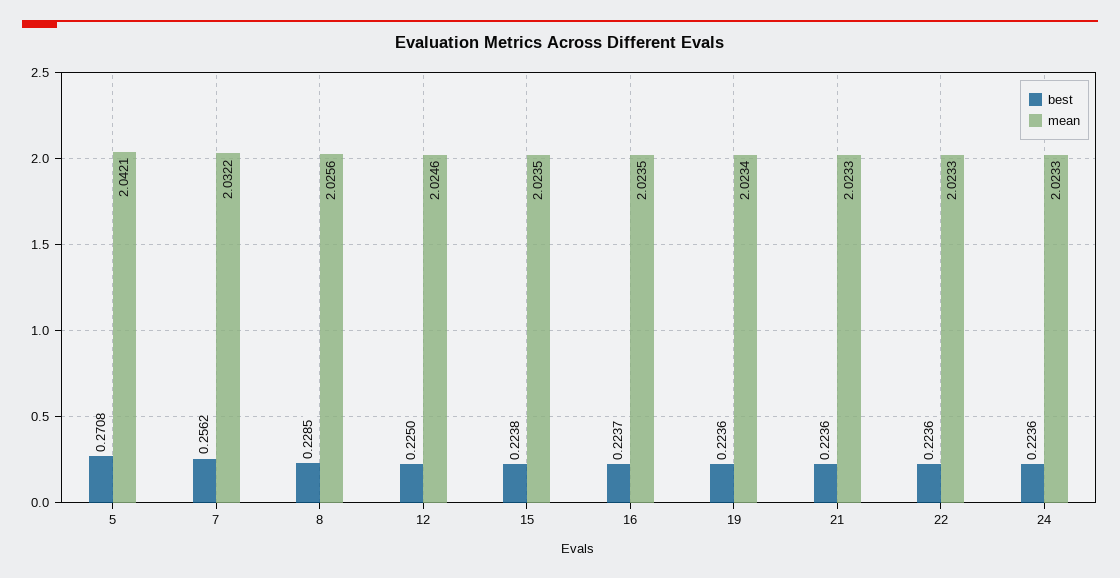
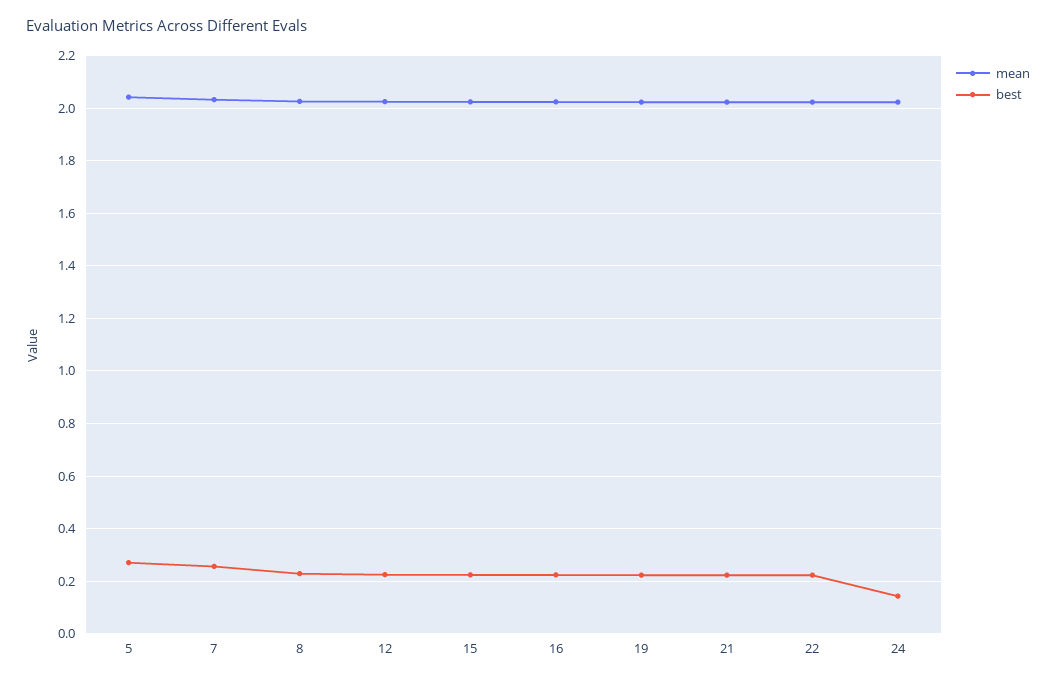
  {
    "best": {
      "5": 0.2708,
      "7": 0.2562,
      "8": 0.2285,
      "12": 0.225,
      "15": 0.2238,
      "16": 0.2237,
      "19": 0.2236,
      "21": 0.2236,
      "22": 0.2236,
-     "24": 0.2236
+     "24": 0.15
    },
    "mean": {
      "5": 2.0421,
      "7": 2.0322,
      "8": 2.0256,
      "12": 2.0246,
      "15": 2.0235,
      "16": 2.0235,
      "19": 2.0234,
      "21": 2.0233,
      "22": 2.0233,
      "24": 2.0233
    }
  }

